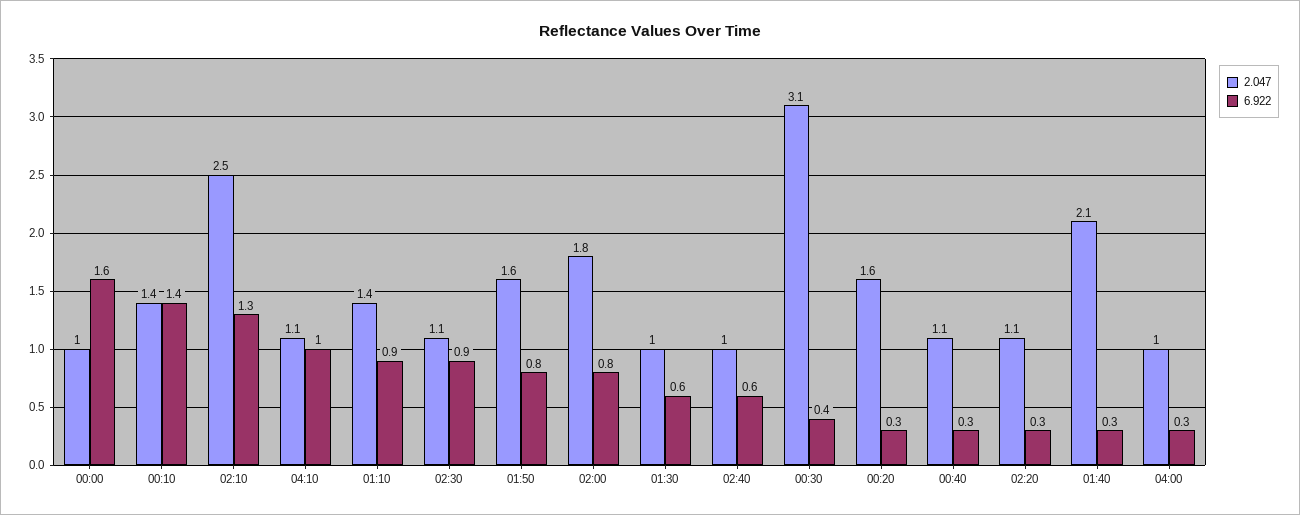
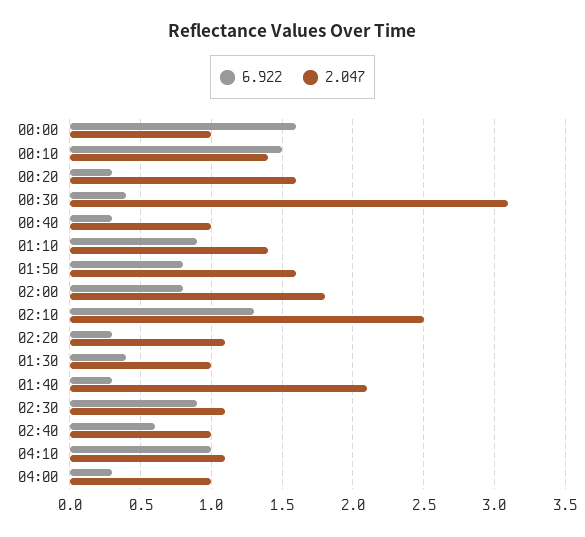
  {
    "2.047": {
      "00:00": 1,
      "00:10": 1.4,
      "02:10": 2.5,
      "04:10": 1.1,
      "01:10": 1.4,
      "02:30": 1.1,
      "01:50": 1.6,
      "02:00": 1.8,
      "01:30": 1,
      "02:40": 1,
      "00:30": 3.1,
      "00:20": 1.6,
-     "00:40": 1.1,
+     "00:40": 1,
      "02:20": 1.1,
      "01:40": 2.1,
      "04:00": 1
    },
    "6.922": {
      "00:00": 1.6,
-     "00:10": 1.4,
+     "00:10": 1.5,
      "02:10": 1.3,
      "04:10": 1,
      "01:10": 0.9,
      "02:30": 0.9,
      "01:50": 0.8,
      "02:00": 0.8,
-     "01:30": 0.6,
+     "01:30": 0.4,
      "02:40": 0.6,
      "00:30": 0.4,
      "00:20": 0.3,
      "00:40": 0.3,
      "02:20": 0.3,
      "01:40": 0.3,
      "04:00": 0.3
    }
  }

